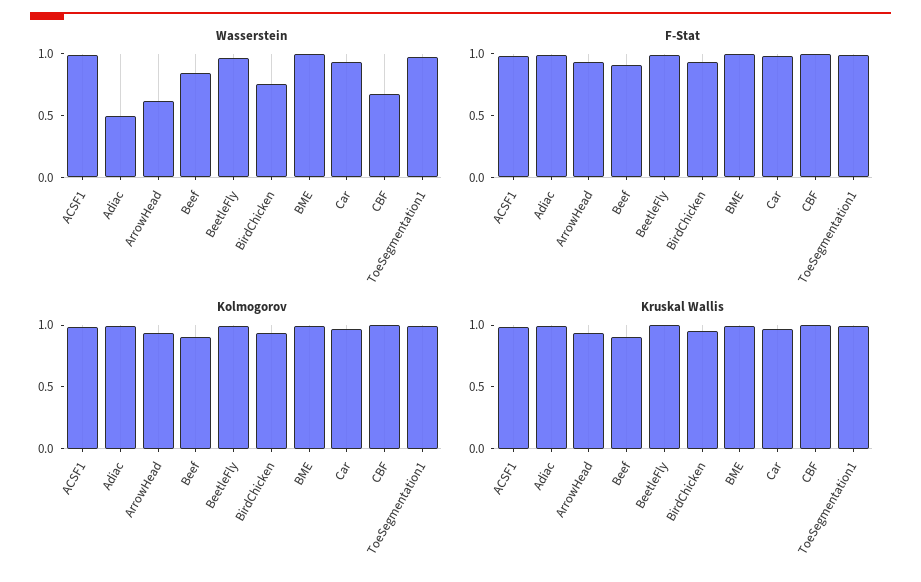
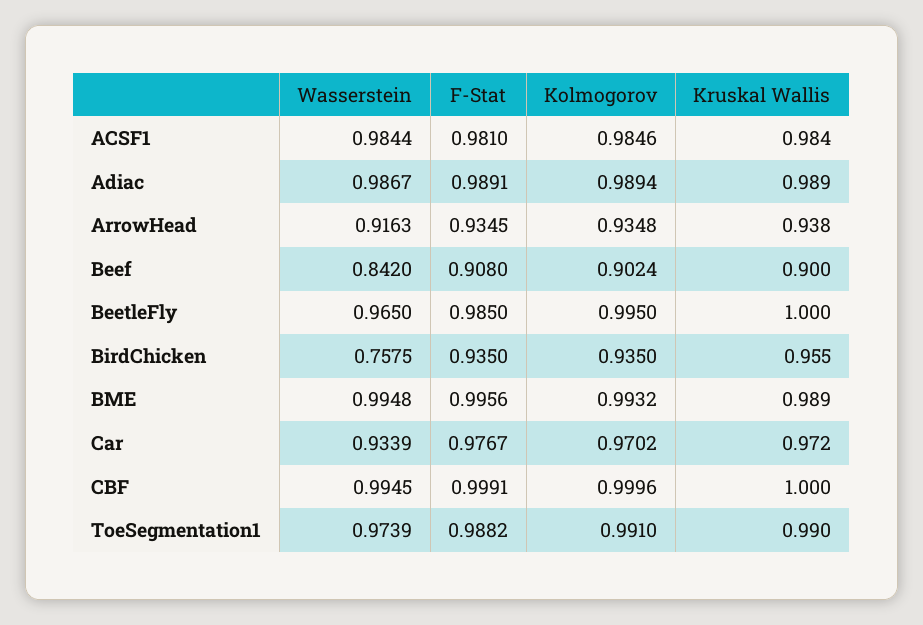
  {
    "Wasserstein": {
      "ACSF1": 0.9844,
-     "Adiac": 0.5,
+     "Adiac": 0.9867,
-     "ArrowHead": 0.6,
+     "ArrowHead": 0.9163,
      "Beef": 0.842,
      "BeetleFly": 0.965,
      "BirdChicken": 0.7575,
      "BME": 0.9948,
      "Car": 0.9339,
-     "CBF": 0.7,
+     "CBF": 0.9945,
      "ToeSegmentation1": 0.9739
    },
    "F-Stat": {
      "ACSF1": 0.981,
      "Adiac": 0.9891,
      "ArrowHead": 0.9345,
      "Beef": 0.908,
      "BeetleFly": 0.985,
      "BirdChicken": 0.935,
      "BME": 0.9956,
      "Car": 0.9767,
      "CBF": 0.9991,
      "ToeSegmentation1": 0.9882
    },
    "Kolmogorov": {
      "ACSF1": 0.9846,
      "Adiac": 0.9894,
      "ArrowHead": 0.9348,
      "Beef": 0.9024,
      "BeetleFly": 0.995,
      "BirdChicken": 0.935,
      "BME": 0.9932,
      "Car": 0.9702,
      "CBF": 0.9996,
      "ToeSegmentation1": 0.991
    },
    "Kruskal Wallis": {
      "ACSF1": 0.984,
      "Adiac": 0.989,
      "ArrowHead": 0.938,
      "Beef": 0.9,
      "BeetleFly": 1,
      "BirdChicken": 0.955,
      "BME": 0.989,
      "Car": 0.972,
      "CBF": 1,
      "ToeSegmentation1": 0.99
    }
  }

